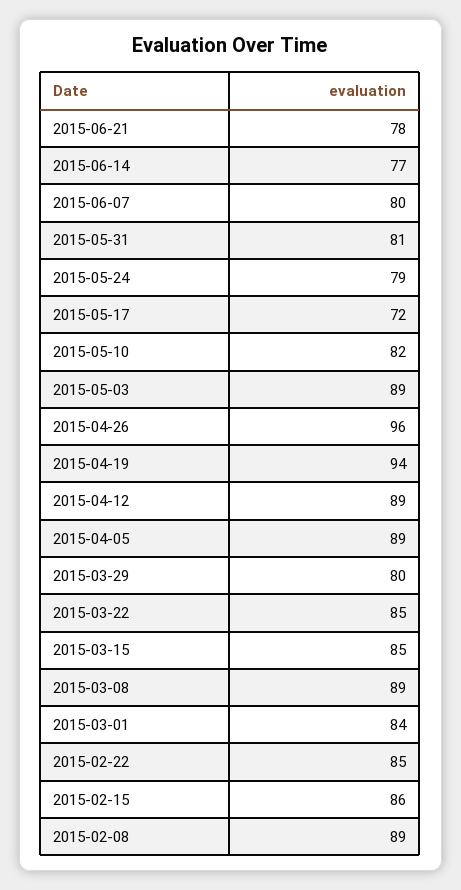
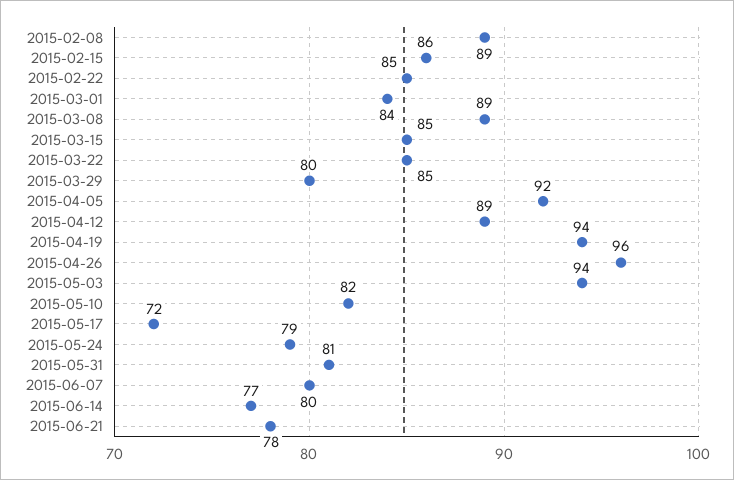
  {
    "2015-06-21": 78,
    "2015-06-14": 77,
    "2015-06-07": 80,
    "2015-05-31": 81,
    "2015-05-24": 79,
    "2015-05-17": 72,
    "2015-05-10": 82,
-   "2015-05-03": 89,
+   "2015-05-03": 94,
    "2015-04-26": 96,
    "2015-04-19": 94,
    "2015-04-12": 89,
-   "2015-04-05": 89,
+   "2015-04-05": 92,
    "2015-03-29": 80,
    "2015-03-22": 85,
    "2015-03-15": 85,
    "2015-03-08": 89,
    "2015-03-01": 84,
    "2015-02-22": 85,
    "2015-02-15": 86,
    "2015-02-08": 89
  }

